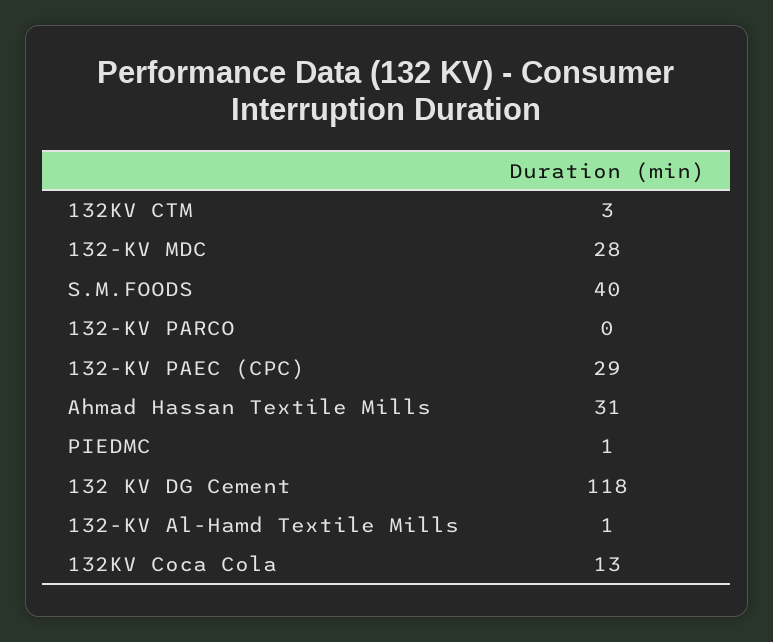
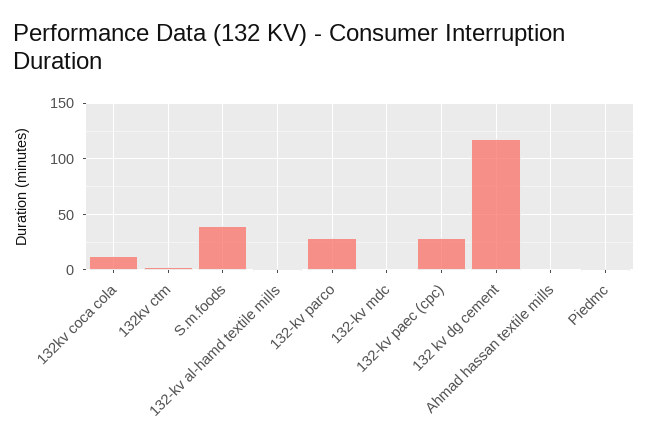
  {
    "132KV CTM": 3,
-   "132-KV MDC": 28,
+   "132-KV MDC": 0,
    "S.M.FOODS": 40,
-   "132-KV PARCO": 0,
+   "132-KV PARCO": 30,
    "132-KV PAEC (CPC)": 29,
-   "Ahmad Hassan Textile Mills": 31,
+   "Ahmad Hassan Textile Mills": 0,
    "PIEDMC": 1,
    "132 KV DG Cement": 118,
    "132-KV Al-Hamd Textile Mills": 1,
    "132KV Coca Cola": 13
  }

